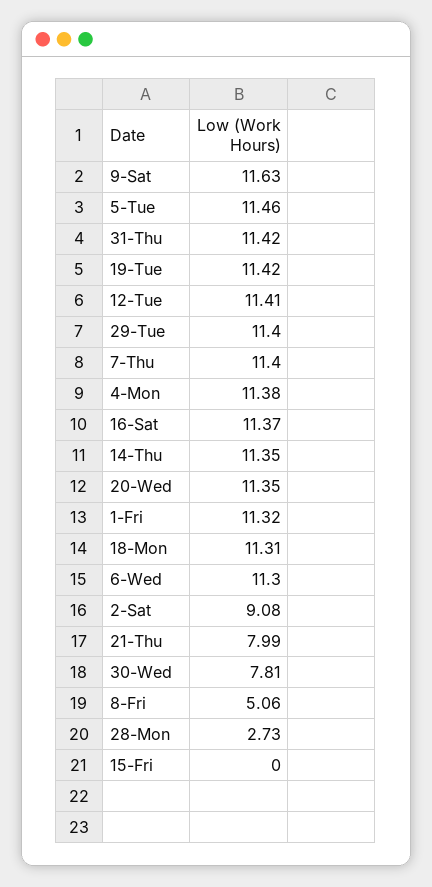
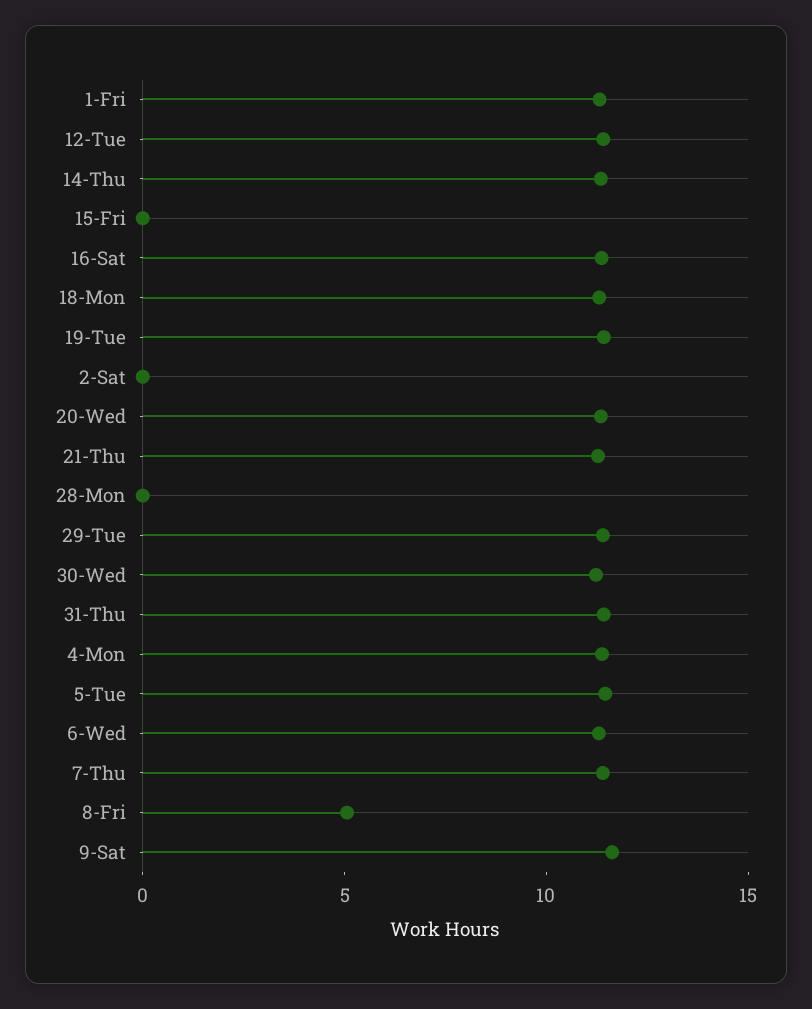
  {
    "9-Sat": 11.63,
    "5-Tue": 11.46,
    "31-Thu": 11.42,
    "19-Tue": 11.42,
    "12-Tue": 11.41,
    "29-Tue": 11.4,
    "7-Thu": 11.4,
    "4-Mon": 11.38,
    "16-Sat": 11.37,
    "14-Thu": 11.35,
    "20-Wed": 11.35,
    "1-Fri": 11.32,
    "18-Mon": 11.31,
    "6-Wed": 11.3,
-   "2-Sat": 9.08,
+   "2-Sat": 0,
-   "21-Thu": 7.99,
+   "21-Thu": 11,
-   "30-Wed": 7.81,
+   "30-Wed": 11,
    "8-Fri": 5.06,
-   "28-Mon": 2.73,
+   "28-Mon": 0,
    "15-Fri": 0
  }

